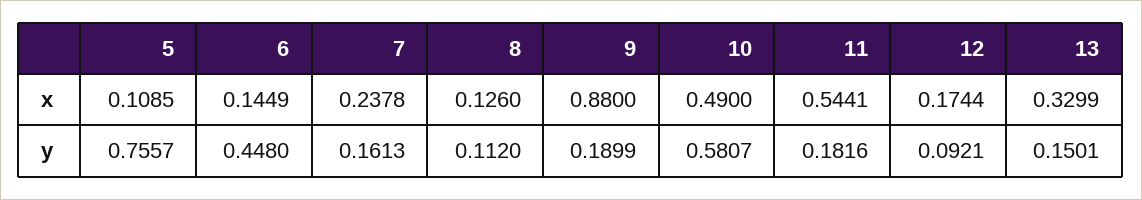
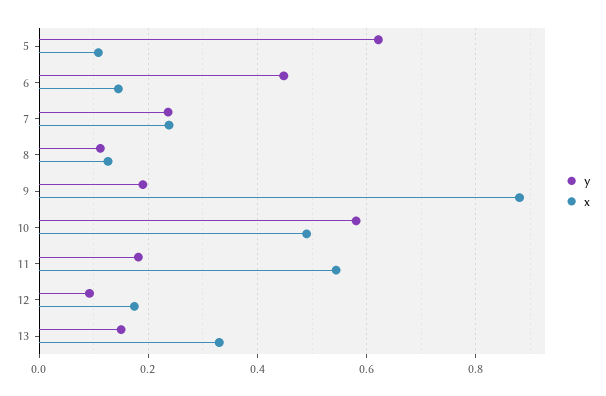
  {
    "x": {
      "5": 0.1085,
      "6": 0.1449,
      "7": 0.2378,
      "8": 0.126,
      "9": 0.88,
      "10": 0.49,
      "11": 0.5441,
      "12": 0.1744,
      "13": 0.3299
    },
    "y": {
-     "5": 0.7557,
+     "5": 0.62,
      "6": 0.448,
-     "7": 0.1613,
+     "7": 0.24,
      "8": 0.112,
      "9": 0.1899,
      "10": 0.5807,
      "11": 0.1816,
      "12": 0.0921,
      "13": 0.1501
    }
  }

